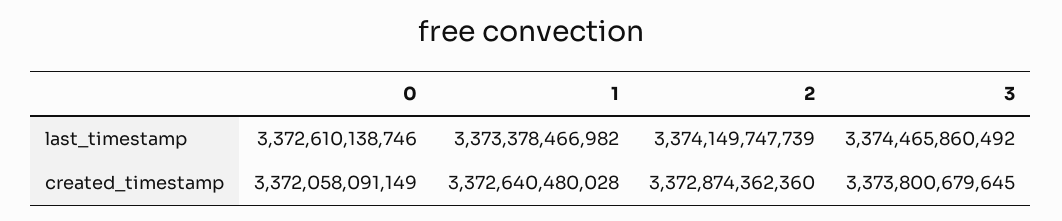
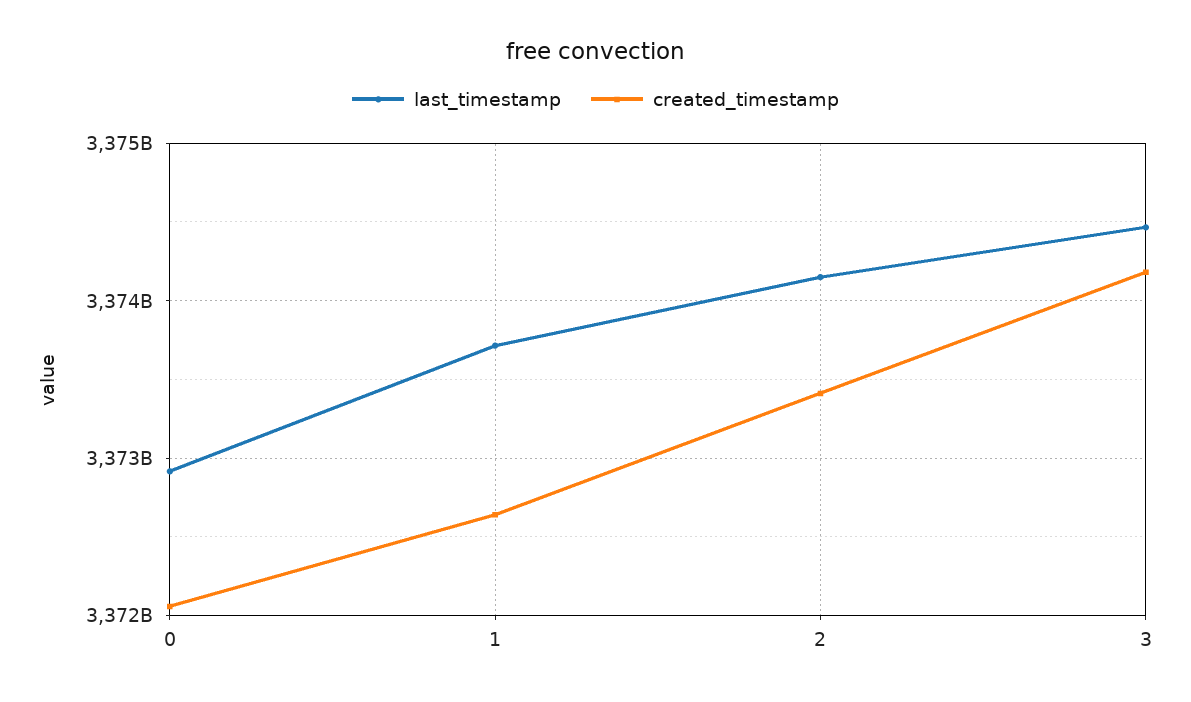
  {
    "last_timestamp": {
-     "0": 3372610138746,
+     "0": 3372900000000,
-     "1": 3373378466982,
+     "1": 3373700000000,
      "2": 3374149747739,
      "3": 3374465860492
    },
    "created_timestamp": {
      "0": 3372058091149,
      "1": 3372640480028,
-     "2": 3372874362360,
+     "2": 3373400000000,
-     "3": 3373800679645
+     "3": 3374200000000
    }
  }

